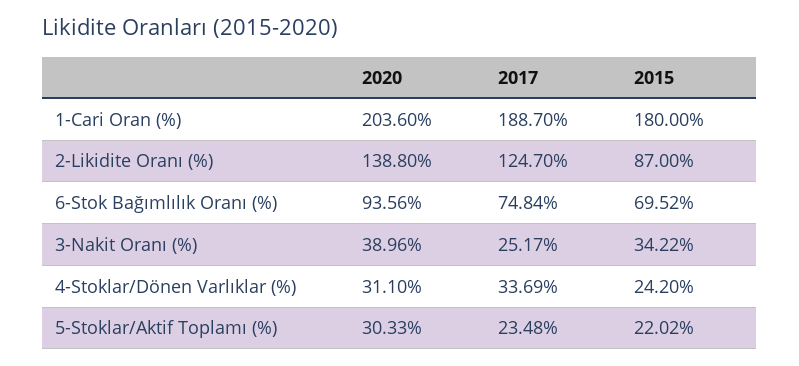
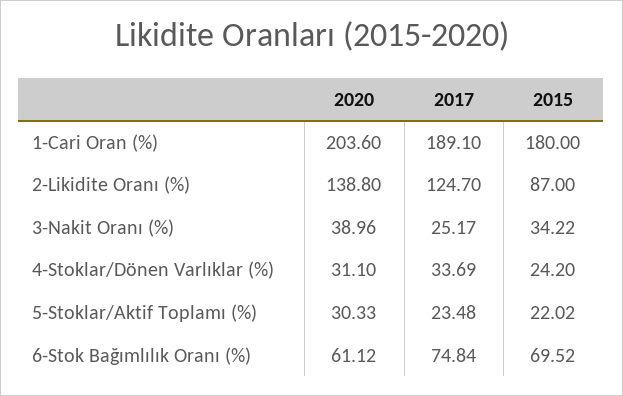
  {
    "2020": {
      "1-Cari Oran (%)": 203.6,
      "2-Likidite Oranı (%)": 138.8,
-     "6-Stok Bağımlılık Oranı (%)": 93.56,
+     "6-Stok Bağımlılık Oranı (%)": 61.12,
      "3-Nakit Oranı (%)": 38.96,
      "4-Stoklar/Dönen Varlıklar (%)": 31.1,
      "5-Stoklar/Aktif Toplamı (%)": 30.33
    },
    "2017": {
-     "1-Cari Oran (%)": 188.7,
+     "1-Cari Oran (%)": 189.1,
      "2-Likidite Oranı (%)": 124.7,
      "6-Stok Bağımlılık Oranı (%)": 74.84,
      "3-Nakit Oranı (%)": 25.17,
      "4-Stoklar/Dönen Varlıklar (%)": 33.69,
      "5-Stoklar/Aktif Toplamı (%)": 23.48
    },
    "2015": {
      "1-Cari Oran (%)": 180,
      "2-Likidite Oranı (%)": 87,
      "6-Stok Bağımlılık Oranı (%)": 69.52,
      "3-Nakit Oranı (%)": 34.22,
      "4-Stoklar/Dönen Varlıklar (%)": 24.2,
      "5-Stoklar/Aktif Toplamı (%)": 22.02
    }
  }

